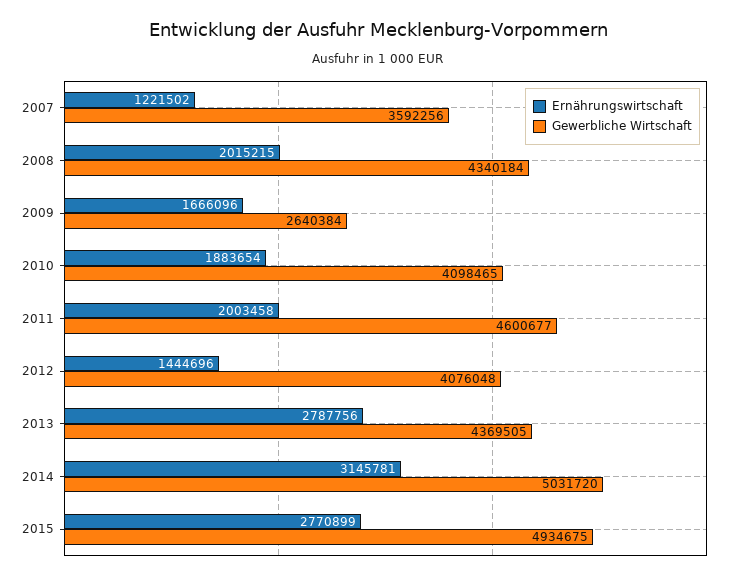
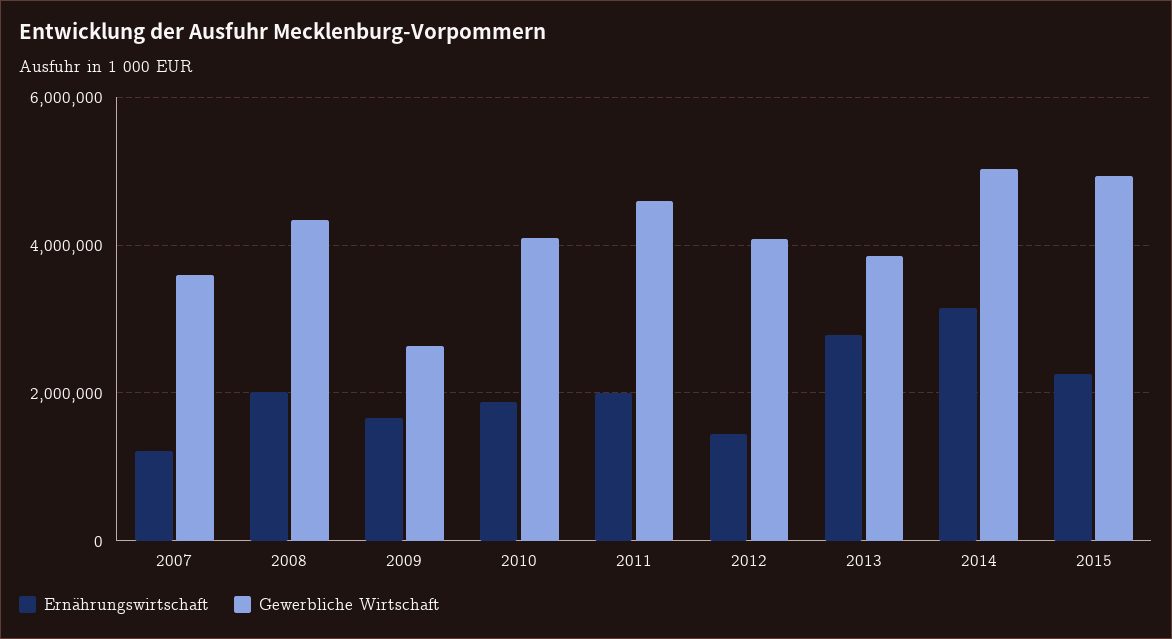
  {
    "Ernährungswirtschaft": {
      "2007": 1221502,
      "2008": 2015215,
      "2009": 1666096,
      "2010": 1883654,
      "2011": 2003458,
      "2012": 1444696,
      "2013": 2787756,
      "2014": 3145781,
-     "2015": 2770899
+     "2015": 2200000
    },
    "Gewerbliche Wirtschaft": {
      "2007": 3592256,
      "2008": 4340184,
      "2009": 2640384,
      "2010": 4098465,
      "2011": 4600677,
      "2012": 4076048,
-     "2013": 4369505,
+     "2013": 3800000,
      "2014": 5031720,
      "2015": 4934675
    }
  }

